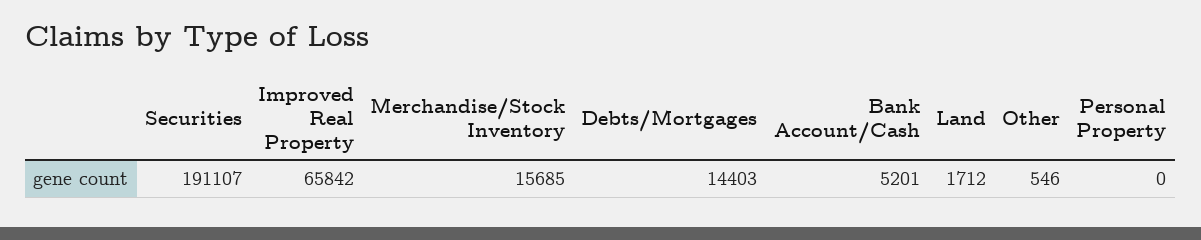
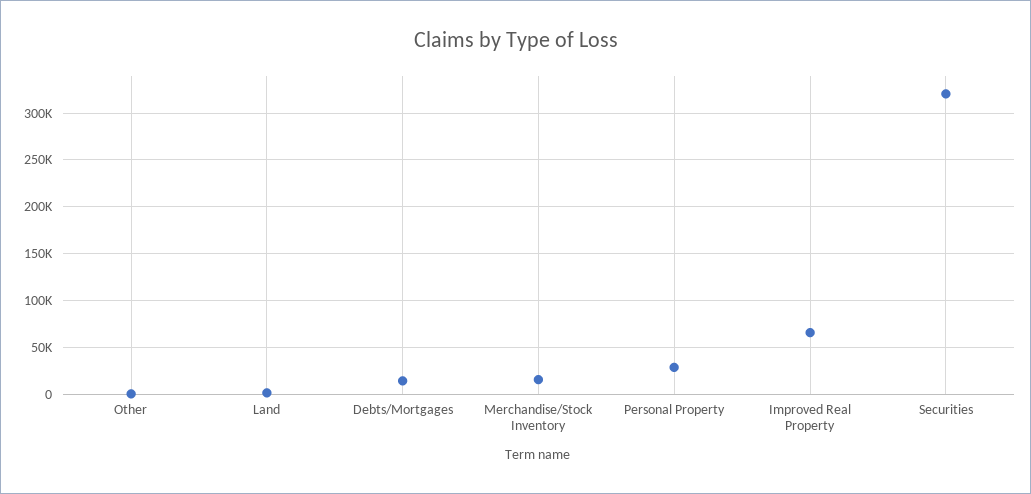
  {
-   "Securities": 191107,
+   "Securities": 320000,
    "Improved Real Property": 65842,
    "Merchandise/Stock Inventory": 15685,
    "Debts/Mortgages": 14403,
-   "Bank Account/Cash": 5201,
    "Land": 1712,
    "Other": 546,
-   "Personal Property": 0
+   "Personal Property": 30000
  }

